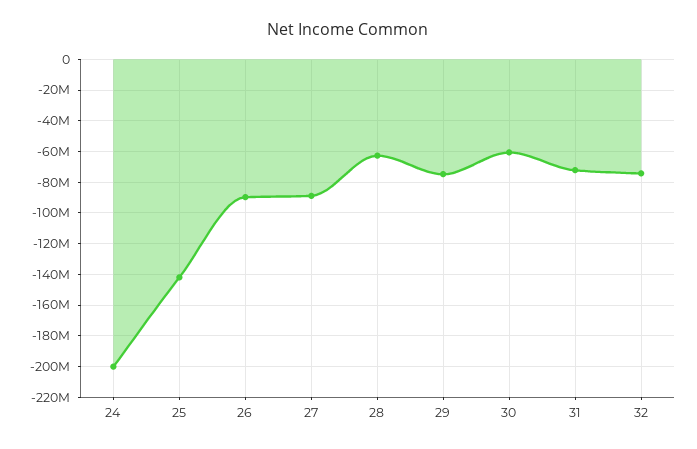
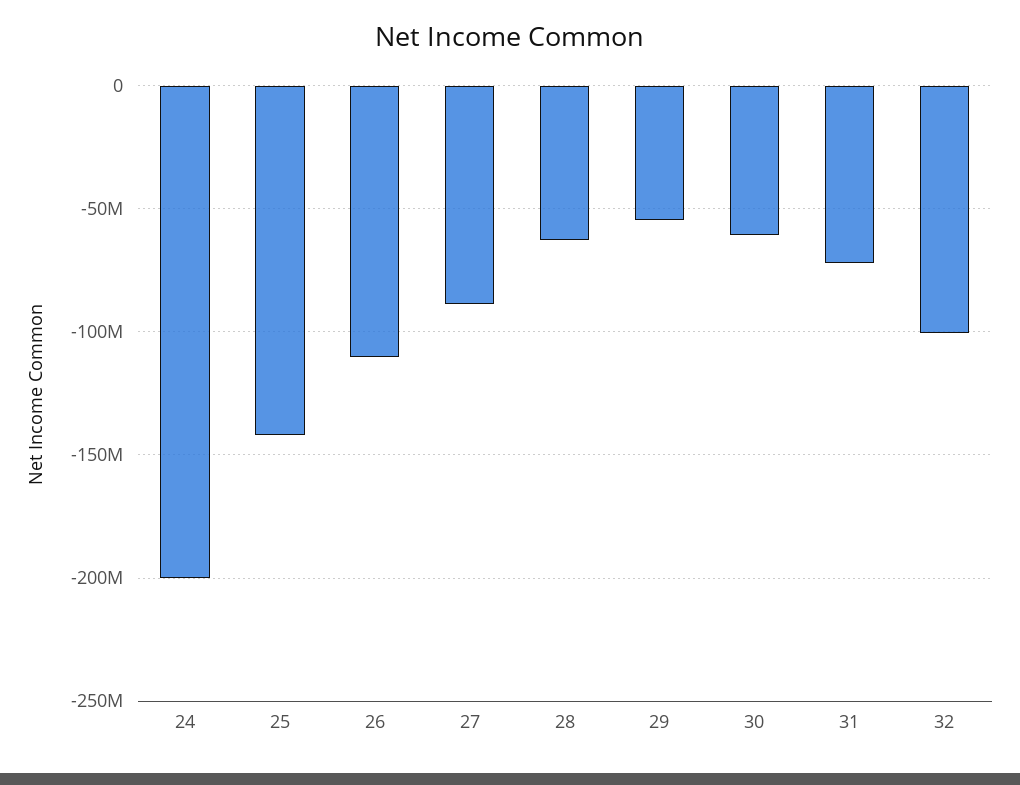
  {
    "24": -200000000,
    "25": -140000000,
-   "26": -90000000,
+   "26": -110000000,
    "27": -90000000,
    "28": -65000000,
-   "29": -75000000,
+   "29": -55000000,
    "30": -60000000,
    "31": -70000000,
-   "32": -75000000
+   "32": -100000000
  }

